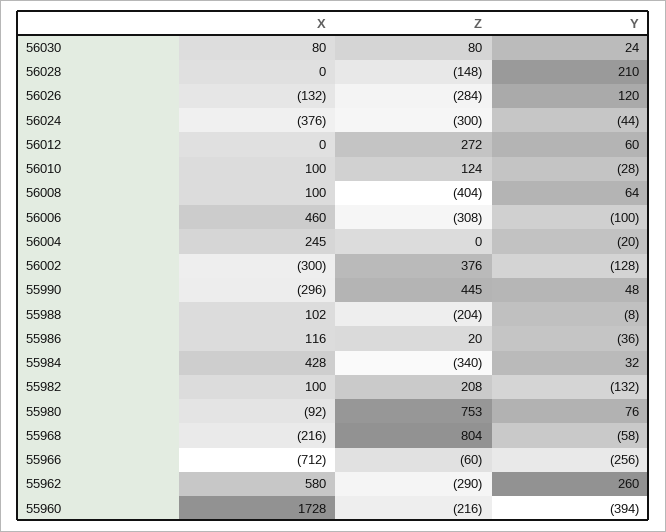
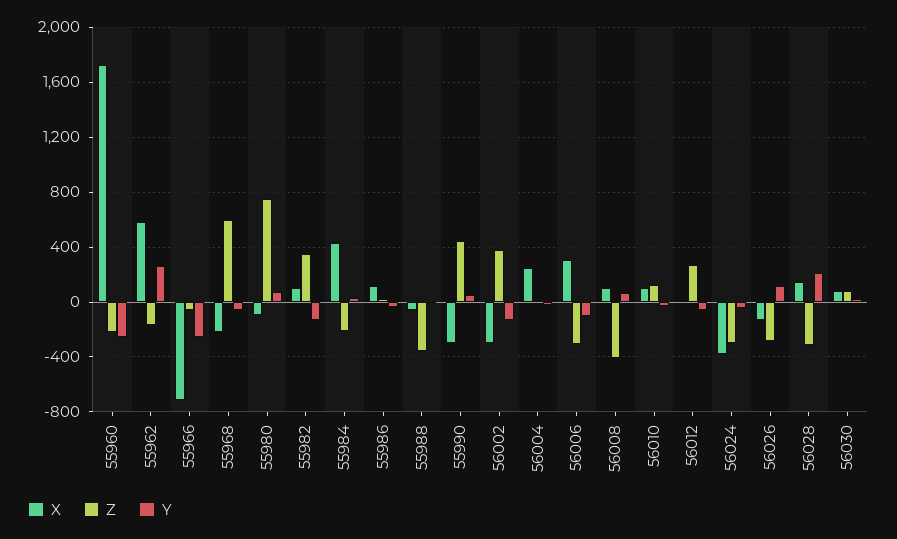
  {
    "X": {
      "56030": 80,
-     "56028": 0,
+     "56028": 150,
      "56026": -132,
      "56024": -376,
      "56012": 0,
      "56010": 100,
      "56008": 100,
-     "56006": 460,
+     "56006": 300,
      "56004": 245,
      "56002": -300,
      "55990": -296,
-     "55988": 102,
+     "55988": -50,
      "55986": 116,
      "55984": 428,
      "55982": 100,
      "55980": -92,
      "55968": -216,
      "55966": -712,
      "55962": 580,
      "55960": 1728
    },
    "Z": {
      "56030": 80,
-     "56028": -148,
+     "56028": -300,
      "56026": -284,
      "56024": -300,
      "56012": 272,
      "56010": 124,
      "56008": -404,
      "56006": -308,
      "56004": 0,
      "56002": 376,
      "55990": 445,
-     "55988": -204,
+     "55988": -350,
      "55986": 20,
-     "55984": -340,
+     "55984": -200,
-     "55982": 208,
+     "55982": 350,
      "55980": 753,
-     "55968": 804,
+     "55968": 600,
      "55966": -60,
-     "55962": -290,
+     "55962": -150,
      "55960": -216
    },
    "Y": {
      "56030": 24,
      "56028": 210,
      "56026": 120,
      "56024": -44,
-     "56012": 60,
+     "56012": -50,
      "56010": -28,
      "56008": 64,
      "56006": -100,
      "56004": -20,
      "56002": -128,
      "55990": 48,
      "55988": -8,
      "55986": -36,
      "55984": 32,
      "55982": -132,
      "55980": 76,
      "55968": -58,
      "55966": -256,
      "55962": 260,
-     "55960": -394
+     "55960": -250
    }
  }

